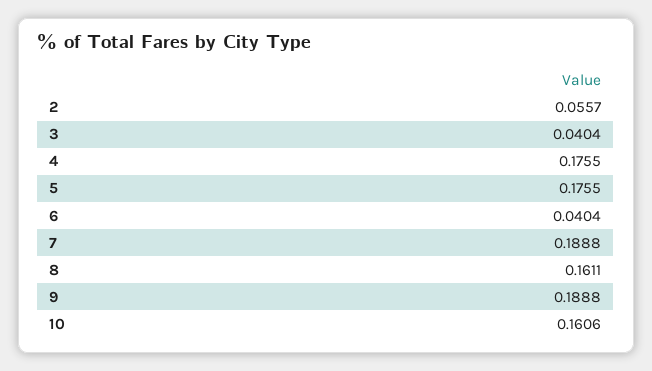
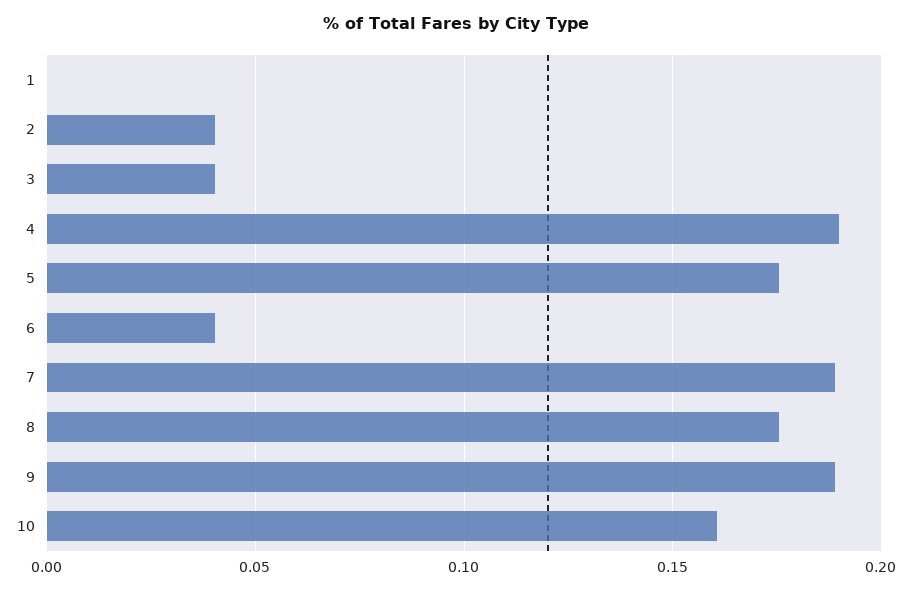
  {
-   "2": 0.0557,
+   "2": 0.04,
    "3": 0.0404,
-   "4": 0.1755,
+   "4": 0.19,
    "5": 0.1755,
    "6": 0.0404,
    "7": 0.1888,
-   "8": 0.1611,
+   "8": 0.175,
    "9": 0.1888,
-   "10": 0.1606
+   "10": 0.1606,
+   "1": 0
  }

